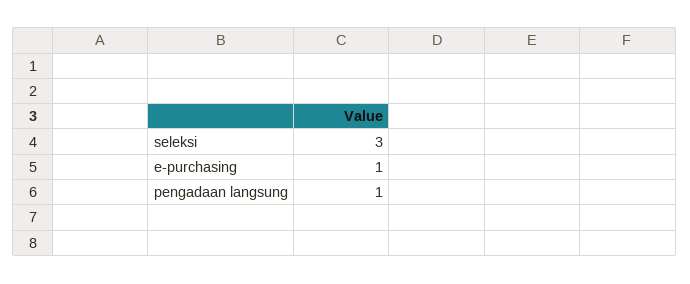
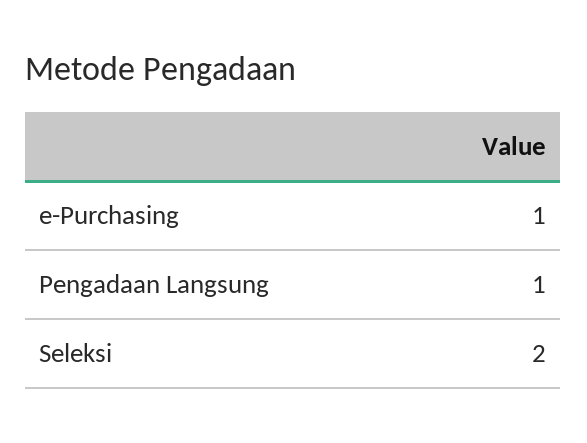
  {
-   "seleksi": 3,
+   "seleksi": 2,
    "e-purchasing": 1,
    "pengadaan langsung": 1
  }

